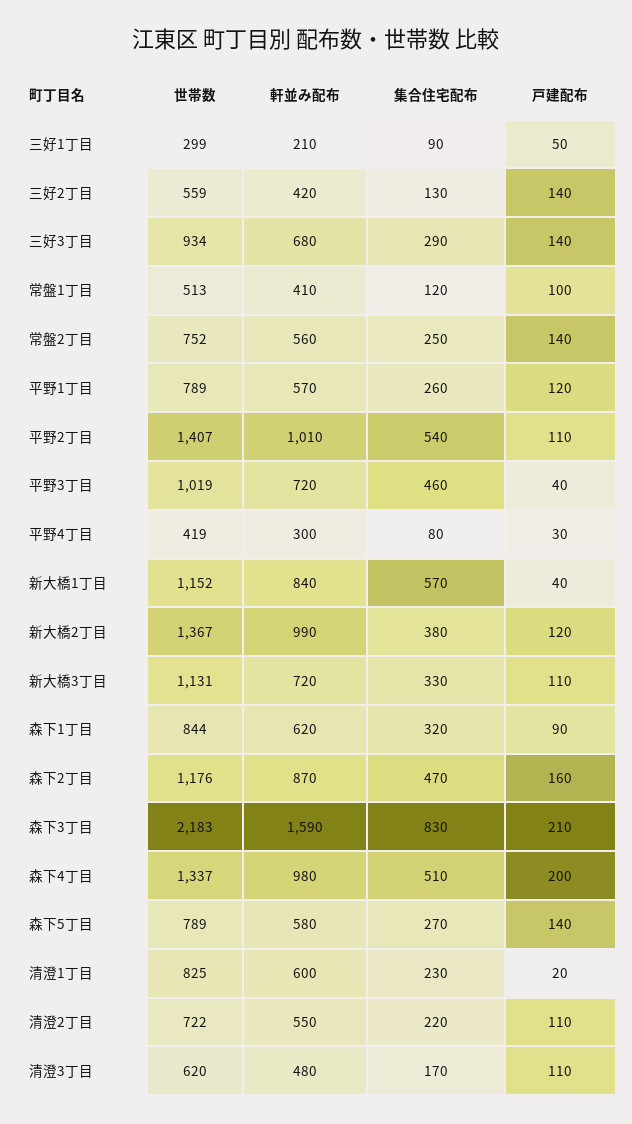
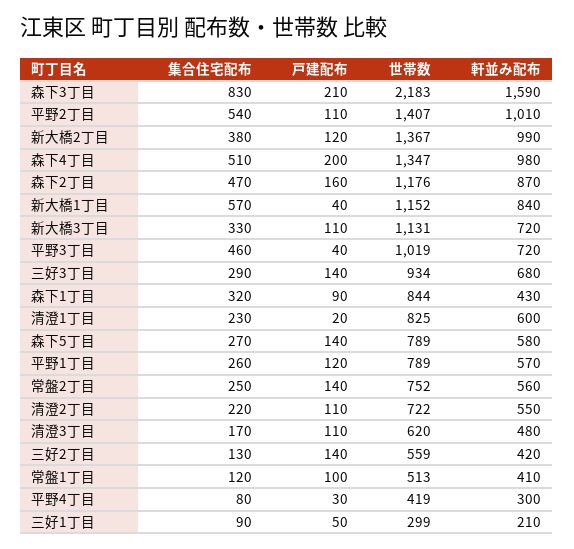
  {
    "世帯数": {
      "三好1丁目": 299,
      "三好2丁目": 559,
      "三好3丁目": 934,
      "常盤1丁目": 513,
      "常盤2丁目": 752,
      "平野1丁目": 789,
      "平野2丁目": 1407,
      "平野3丁目": 1019,
      "平野4丁目": 419,
      "新大橋1丁目": 1152,
      "新大橋2丁目": 1367,
      "新大橋3丁目": 1131,
      "森下1丁目": 844,
      "森下2丁目": 1176,
      "森下3丁目": 2183,
-     "森下4丁目": 1337,
+     "森下4丁目": 1347,
      "森下5丁目": 789,
      "清澄1丁目": 825,
      "清澄2丁目": 722,
      "清澄3丁目": 620
    },
    "軒並み配布": {
      "三好1丁目": 210,
      "三好2丁目": 420,
      "三好3丁目": 680,
      "常盤1丁目": 410,
      "常盤2丁目": 560,
      "平野1丁目": 570,
      "平野2丁目": 1010,
      "平野3丁目": 720,
      "平野4丁目": 300,
      "新大橋1丁目": 840,
      "新大橋2丁目": 990,
      "新大橋3丁目": 720,
-     "森下1丁目": 620,
+     "森下1丁目": 430,
      "森下2丁目": 870,
      "森下3丁目": 1590,
      "森下4丁目": 980,
      "森下5丁目": 580,
      "清澄1丁目": 600,
      "清澄2丁目": 550,
      "清澄3丁目": 480
    },
    "集合住宅配布": {
      "三好1丁目": 90,
      "三好2丁目": 130,
      "三好3丁目": 290,
      "常盤1丁目": 120,
      "常盤2丁目": 250,
      "平野1丁目": 260,
      "平野2丁目": 540,
      "平野3丁目": 460,
      "平野4丁目": 80,
      "新大橋1丁目": 570,
      "新大橋2丁目": 380,
      "新大橋3丁目": 330,
      "森下1丁目": 320,
      "森下2丁目": 470,
      "森下3丁目": 830,
      "森下4丁目": 510,
      "森下5丁目": 270,
      "清澄1丁目": 230,
      "清澄2丁目": 220,
      "清澄3丁目": 170
    },
    "戸建配布": {
      "三好1丁目": 50,
      "三好2丁目": 140,
      "三好3丁目": 140,
      "常盤1丁目": 100,
      "常盤2丁目": 140,
      "平野1丁目": 120,
      "平野2丁目": 110,
      "平野3丁目": 40,
      "平野4丁目": 30,
      "新大橋1丁目": 40,
      "新大橋2丁目": 120,
      "新大橋3丁目": 110,
      "森下1丁目": 90,
      "森下2丁目": 160,
      "森下3丁目": 210,
      "森下4丁目": 200,
      "森下5丁目": 140,
      "清澄1丁目": 20,
      "清澄2丁目": 110,
      "清澄3丁目": 110
    }
  }

